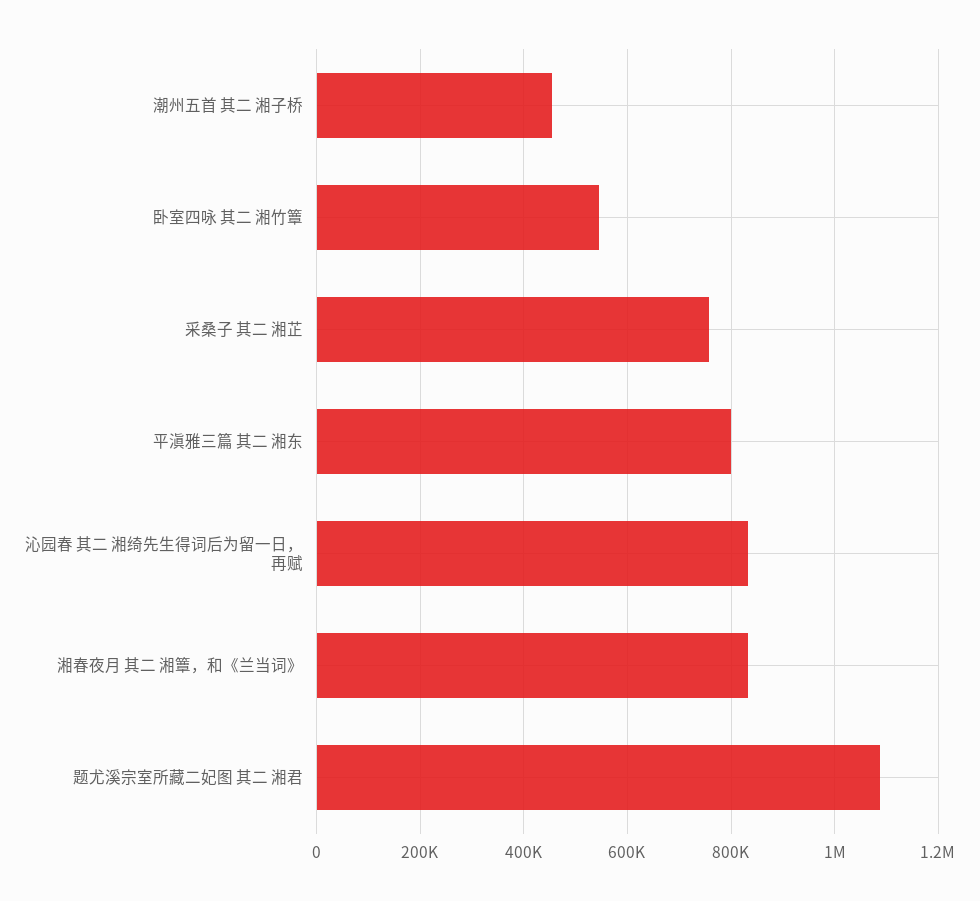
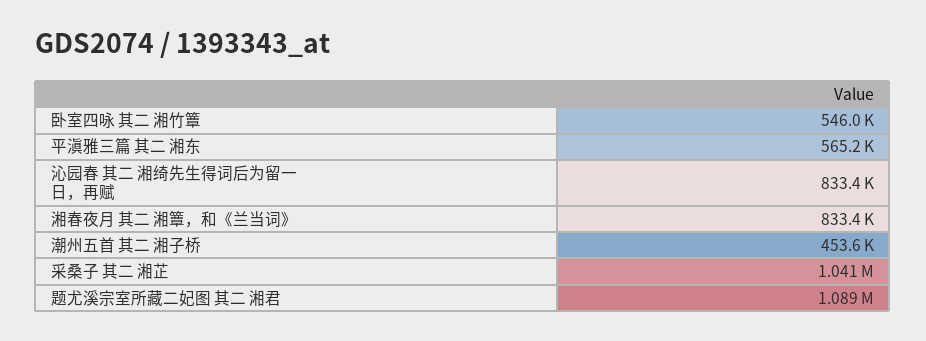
  {
    "潮州五首 其二 湘子桥": 453600,
    "卧室四咏 其二 湘竹簟": 546000,
-   "采桑子 其二 湘芷": 760000,
+   "采桑子 其二 湘芷": 1041000,
-   "平滇雅三篇 其二 湘东": 800000,
+   "平滇雅三篇 其二 湘东": 565200,
    "沁园春 其二 湘绮先生得词后为留一日，再赋": 833400,
    "湘春夜月 其二 湘簟，和《兰当词》": 833400,
    "题尤溪宗室所藏二妃图 其二 湘君": 1089000
  }

